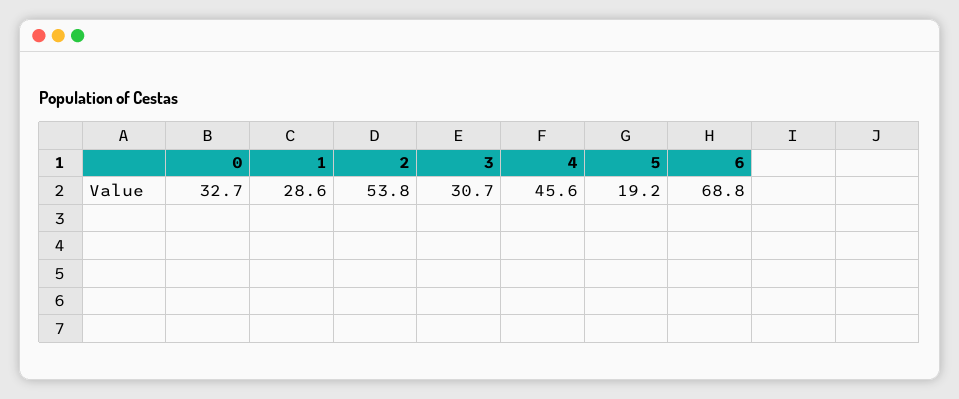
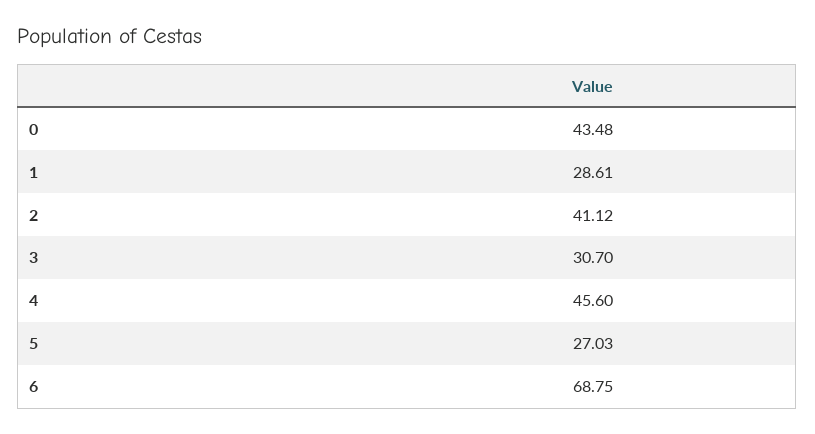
  {
-   "0": 32.7,
+   "0": 43.48,
    "1": 28.61,
-   "2": 53.8,
+   "2": 41.12,
    "3": 30.7,
    "4": 45.6,
-   "5": 19.2,
+   "5": 27.03,
    "6": 68.75
  }

